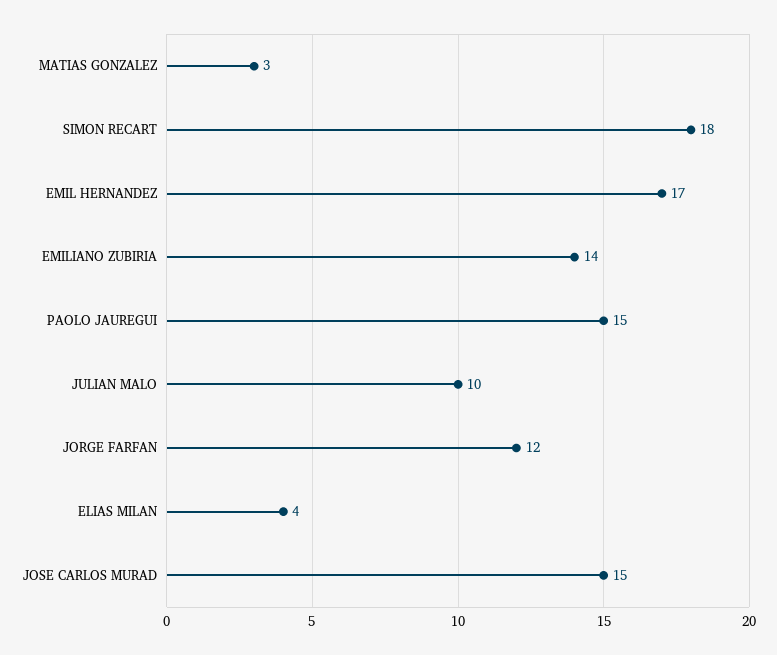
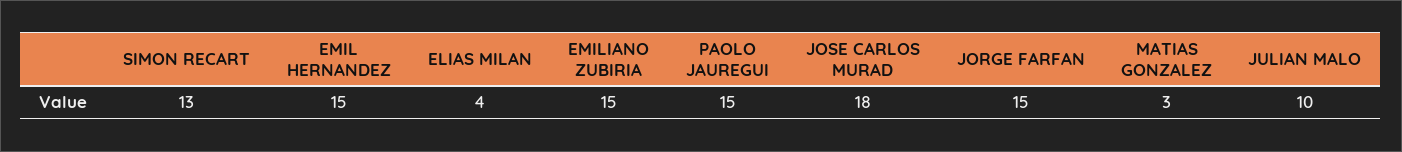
  {
    "MATIAS GONZALEZ": 3,
-   "SIMON RECART": 18,
+   "SIMON RECART": 13,
-   "EMIL HERNANDEZ": 17,
+   "EMIL HERNANDEZ": 15,
-   "EMILIANO ZUBIRIA": 14,
+   "EMILIANO ZUBIRIA": 15,
    "PAOLO JAUREGUI": 15,
    "JULIAN MALO": 10,
-   "JORGE FARFAN": 12,
+   "JORGE FARFAN": 15,
    "ELIAS MILAN": 4,
-   "JOSE CARLOS MURAD": 15
+   "JOSE CARLOS MURAD": 18
  }

